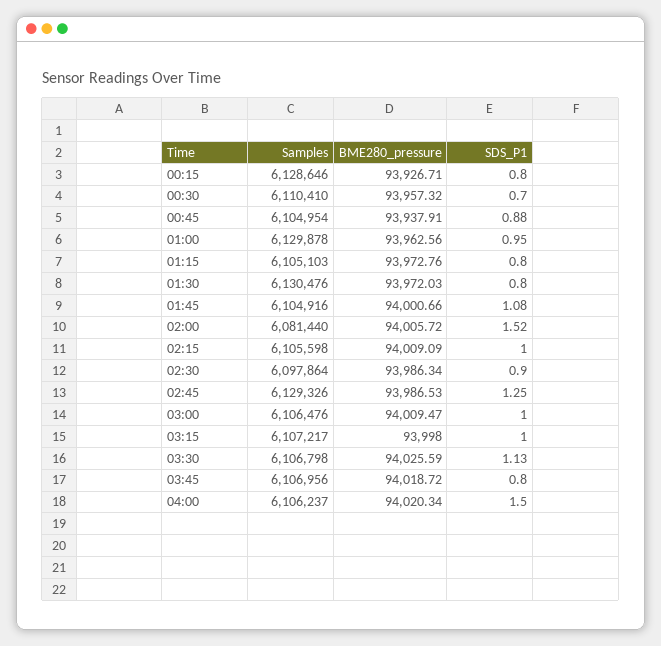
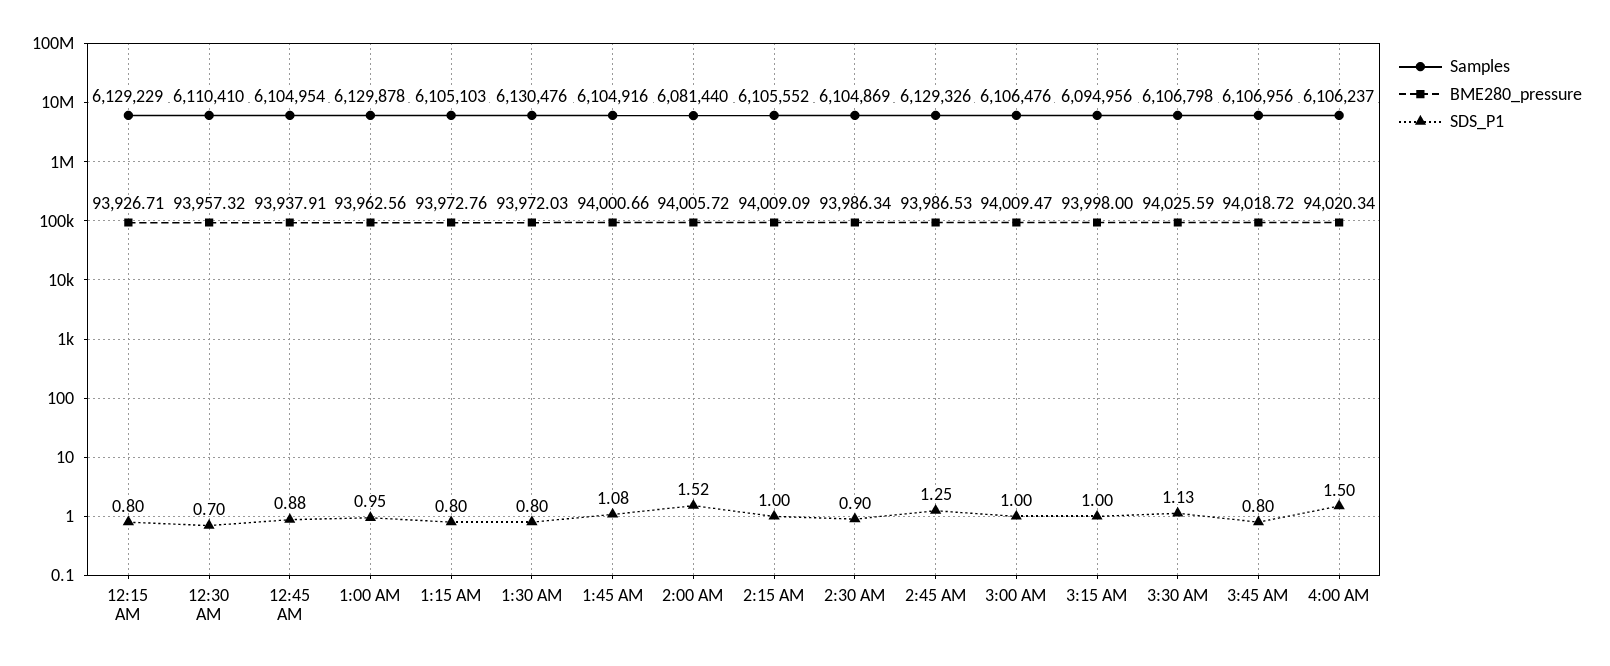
  {
    "Samples": {
-     "00:15": 6128646,
+     "00:15": 6129229,
      "00:30": 6110410,
      "00:45": 6104954,
      "01:00": 6129878,
      "01:15": 6105103,
      "01:30": 6130476,
      "01:45": 6104916,
      "02:00": 6081440,
-     "02:15": 6105598,
+     "02:15": 6105552,
-     "02:30": 6097864,
+     "02:30": 6104869,
      "02:45": 6129326,
      "03:00": 6106476,
-     "03:15": 6107217,
+     "03:15": 6094956,
      "03:30": 6106798,
      "03:45": 6106956,
      "04:00": 6106237
    },
    "BME280_pressure": {
      "00:15": 93926.71,
      "00:30": 93957.32,
      "00:45": 93937.91,
      "01:00": 93962.56,
      "01:15": 93972.76,
      "01:30": 93972.03,
      "01:45": 94000.66,
      "02:00": 94005.72,
      "02:15": 94009.09,
      "02:30": 93986.34,
      "02:45": 93986.53,
      "03:00": 94009.47,
      "03:15": 93998,
      "03:30": 94025.59,
      "03:45": 94018.72,
      "04:00": 94020.34
    },
    "SDS_P1": {
      "00:15": 0.8,
      "00:30": 0.7,
      "00:45": 0.88,
      "01:00": 0.95,
      "01:15": 0.8,
      "01:30": 0.8,
      "01:45": 1.08,
      "02:00": 1.52,
      "02:15": 1,
      "02:30": 0.9,
      "02:45": 1.25,
      "03:00": 1,
      "03:15": 1,
      "03:30": 1.13,
      "03:45": 0.8,
      "04:00": 1.5
    }
  }

